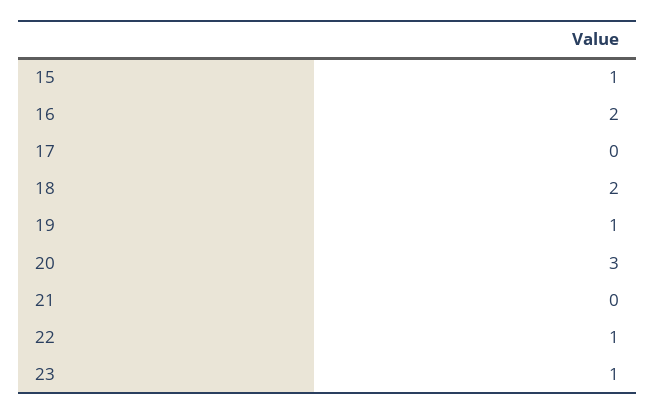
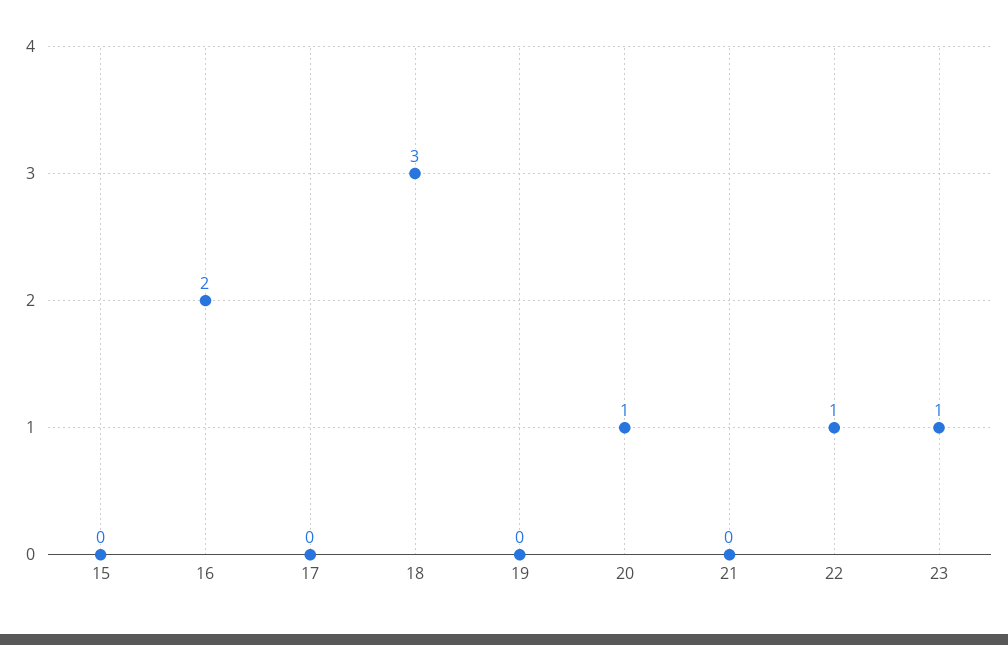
  {
-   "15": 1,
+   "15": 0,
    "16": 2,
    "17": 0,
-   "18": 2,
+   "18": 3,
-   "19": 1,
+   "19": 0,
-   "20": 3,
+   "20": 1,
    "21": 0,
    "22": 1,
    "23": 1
  }

